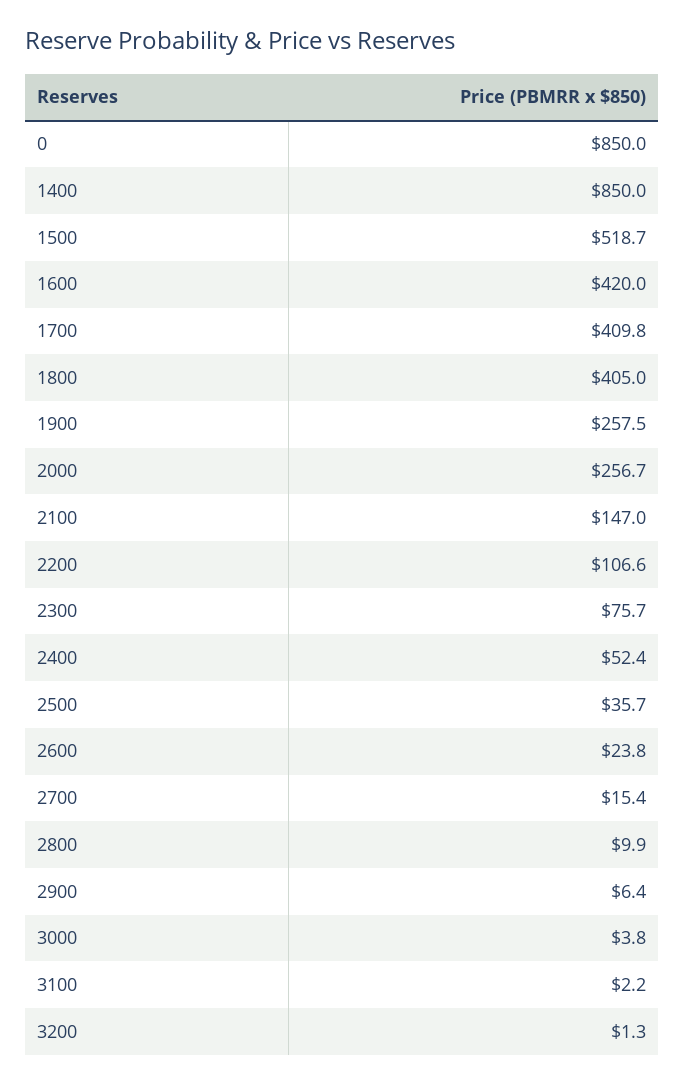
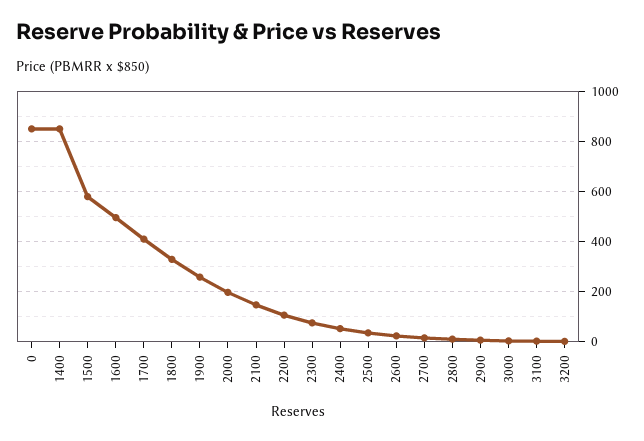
  {
    "0": 850,
    "1400": 850,
-   "1500": 518.7,
+   "1500": 575,
-   "1600": 420,
+   "1600": 500,
    "1700": 409.8,
-   "1800": 405,
+   "1800": 325,
    "1900": 257.5,
-   "2000": 256.7,
+   "2000": 200,
    "2100": 147,
    "2200": 106.6,
    "2300": 75.7,
    "2400": 52.4,
    "2500": 35.7,
    "2600": 23.8,
    "2700": 15.4,
    "2800": 9.9,
    "2900": 6.4,
    "3000": 3.8,
    "3100": 2.2,
    "3200": 1.3
  }

